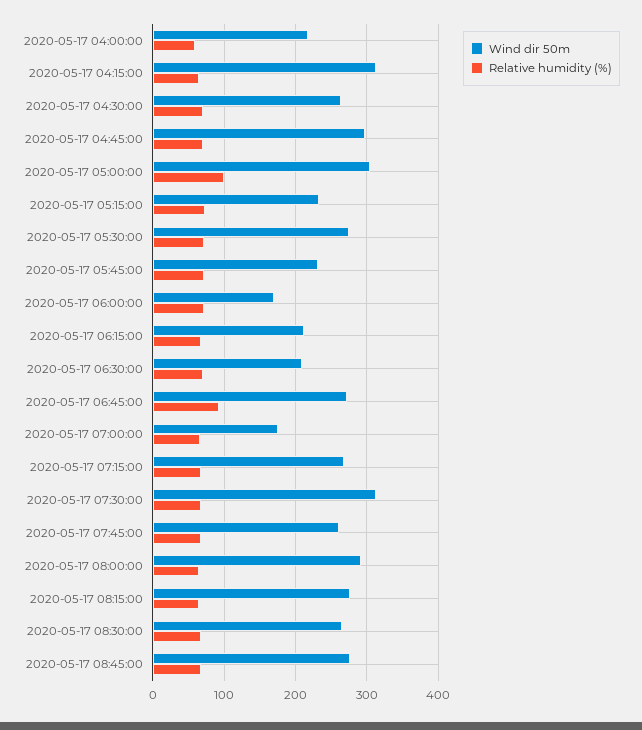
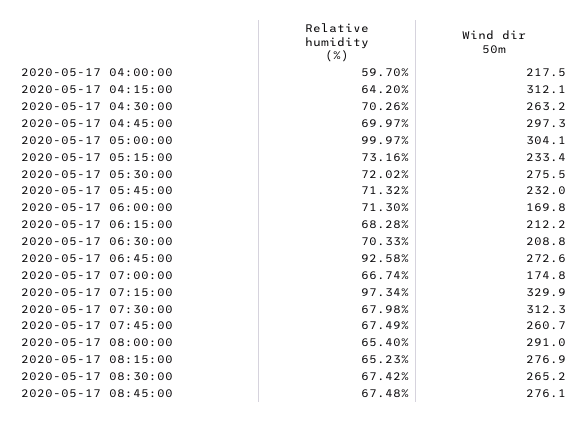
  {
    "Wind dir 50m": {
      "2020-05-17 04:00:00": 217.5,
      "2020-05-17 04:15:00": 312.1,
      "2020-05-17 04:30:00": 263.2,
      "2020-05-17 04:45:00": 297.3,
      "2020-05-17 05:00:00": 304.1,
      "2020-05-17 05:15:00": 233.4,
      "2020-05-17 05:30:00": 275.5,
      "2020-05-17 05:45:00": 232,
      "2020-05-17 06:00:00": 169.8,
      "2020-05-17 06:15:00": 212.2,
      "2020-05-17 06:30:00": 208.8,
      "2020-05-17 06:45:00": 272.6,
      "2020-05-17 07:00:00": 174.8,
-     "2020-05-17 07:15:00": 270,
+     "2020-05-17 07:15:00": 329.9,
      "2020-05-17 07:30:00": 312.3,
      "2020-05-17 07:45:00": 260.7,
      "2020-05-17 08:00:00": 291,
      "2020-05-17 08:15:00": 276.9,
      "2020-05-17 08:30:00": 265.2,
      "2020-05-17 08:45:00": 276.1
    },
    "Relative humidity (%)": {
      "2020-05-17 04:00:00": 59.7,
      "2020-05-17 04:15:00": 64.2,
      "2020-05-17 04:30:00": 70.26,
      "2020-05-17 04:45:00": 69.97,
      "2020-05-17 05:00:00": 99.97,
      "2020-05-17 05:15:00": 73.16,
      "2020-05-17 05:30:00": 72.02,
      "2020-05-17 05:45:00": 71.32,
      "2020-05-17 06:00:00": 71.3,
      "2020-05-17 06:15:00": 68.28,
      "2020-05-17 06:30:00": 70.33,
      "2020-05-17 06:45:00": 92.58,
      "2020-05-17 07:00:00": 66.74,
-     "2020-05-17 07:15:00": 70,
+     "2020-05-17 07:15:00": 97.34,
      "2020-05-17 07:30:00": 67.98,
      "2020-05-17 07:45:00": 67.49,
      "2020-05-17 08:00:00": 65.4,
      "2020-05-17 08:15:00": 65.23,
      "2020-05-17 08:30:00": 67.42,
      "2020-05-17 08:45:00": 67.48
    }
  }

